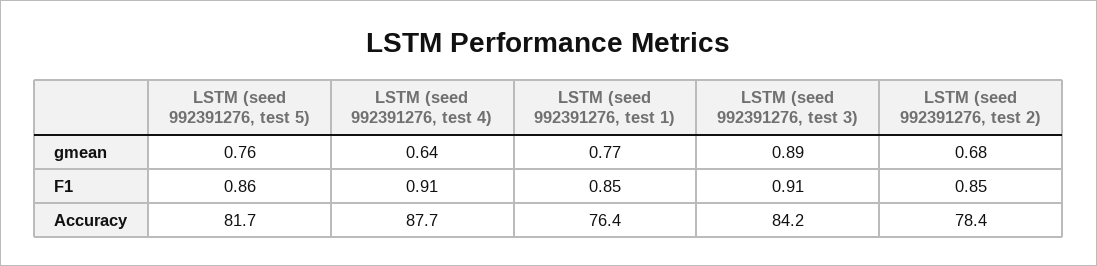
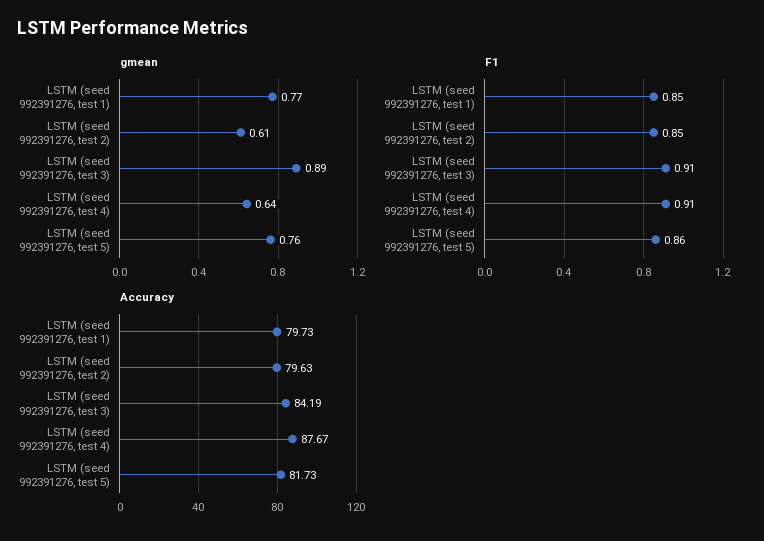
  {
    "gmean": {
      "LSTM (seed 992391276, test 5)": 0.76,
      "LSTM (seed 992391276, test 4)": 0.64,
      "LSTM (seed 992391276, test 1)": 0.77,
      "LSTM (seed 992391276, test 3)": 0.89,
-     "LSTM (seed 992391276, test 2)": 0.68
+     "LSTM (seed 992391276, test 2)": 0.61
    },
    "F1": {
      "LSTM (seed 992391276, test 5)": 0.86,
      "LSTM (seed 992391276, test 4)": 0.91,
      "LSTM (seed 992391276, test 1)": 0.85,
      "LSTM (seed 992391276, test 3)": 0.91,
      "LSTM (seed 992391276, test 2)": 0.85
    },
    "Accuracy": {
      "LSTM (seed 992391276, test 5)": 81.73,
      "LSTM (seed 992391276, test 4)": 87.67,
-     "LSTM (seed 992391276, test 1)": 76.4,
+     "LSTM (seed 992391276, test 1)": 79.73,
      "LSTM (seed 992391276, test 3)": 84.19,
-     "LSTM (seed 992391276, test 2)": 78.4
+     "LSTM (seed 992391276, test 2)": 79.63
    }
  }

